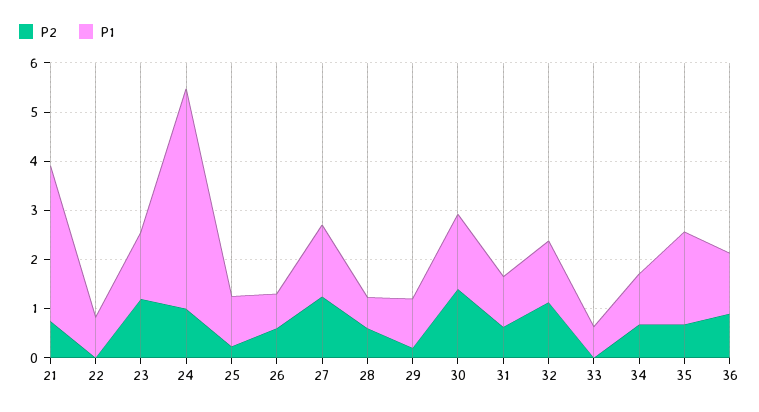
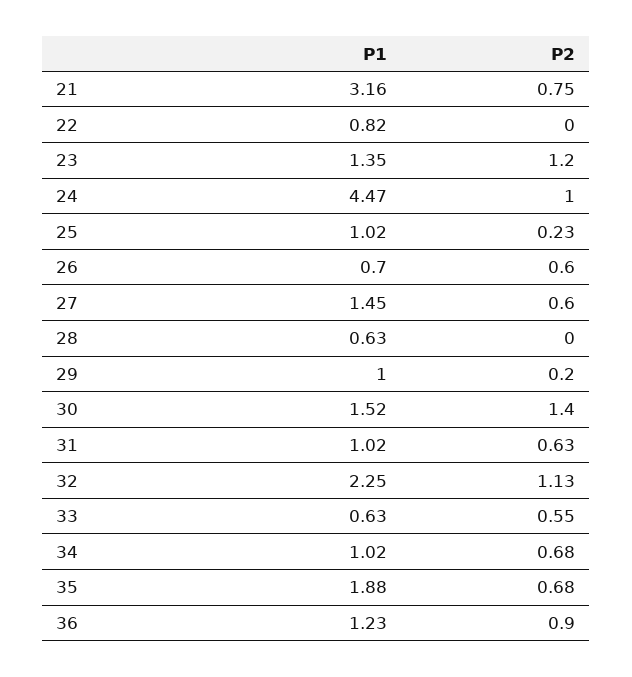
  {
    "P2": {
      "21": 0.75,
      "22": 0,
      "23": 1.2,
      "24": 1,
      "25": 0.23,
      "26": 0.6,
-     "27": 1.2,
+     "27": 0.6,
-     "28": 0.6,
+     "28": 0,
      "29": 0.2,
      "30": 1.4,
      "31": 0.63,
      "32": 1.13,
-     "33": 0,
+     "33": 0.55,
      "34": 0.68,
      "35": 0.68,
      "36": 0.9
    },
    "P1": {
      "21": 3.16,
      "22": 0.82,
      "23": 1.35,
      "24": 4.47,
      "25": 1.02,
      "26": 0.7,
      "27": 1.45,
      "28": 0.63,
      "29": 1,
      "30": 1.52,
      "31": 1.02,
-     "32": 1.2,
+     "32": 2.25,
      "33": 0.63,
      "34": 1.02,
      "35": 1.88,
      "36": 1.23
    }
  }

